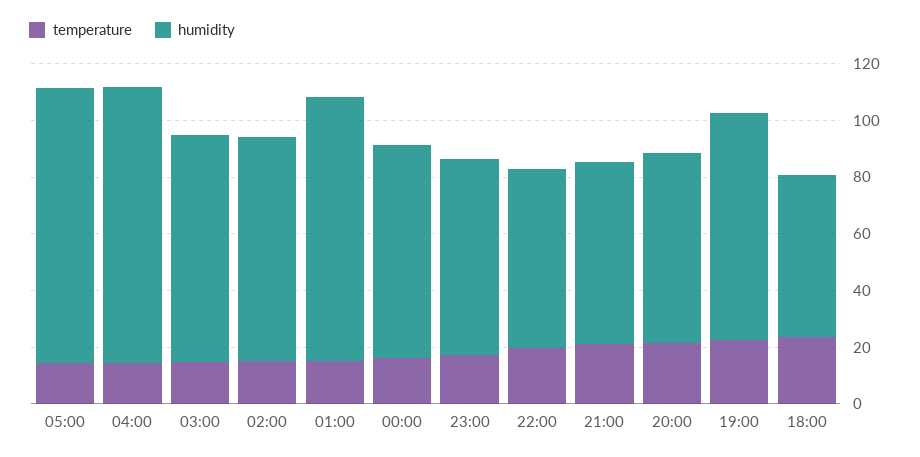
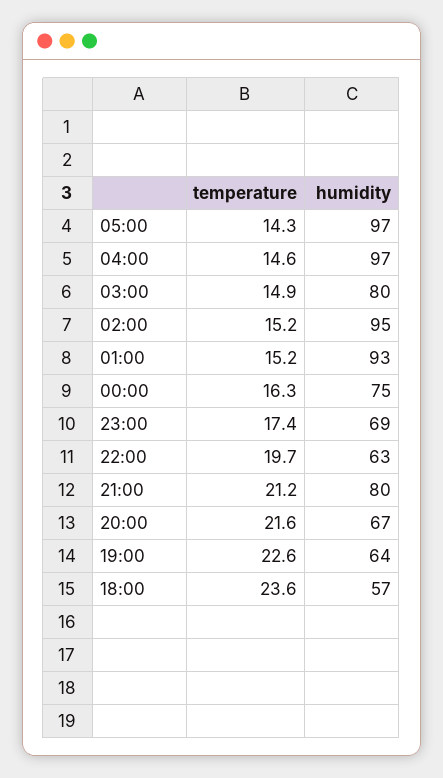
  {
    "temperature": {
      "05:00": 14.3,
      "04:00": 14.6,
      "03:00": 14.9,
      "02:00": 15.2,
      "01:00": 15.2,
      "00:00": 16.3,
      "23:00": 17.4,
      "22:00": 19.7,
      "21:00": 21.2,
      "20:00": 21.6,
      "19:00": 22.6,
      "18:00": 23.6
    },
    "humidity": {
      "05:00": 97,
      "04:00": 97,
      "03:00": 80,
-     "02:00": 80,
+     "02:00": 95,
      "01:00": 93,
      "00:00": 75,
      "23:00": 69,
      "22:00": 63,
-     "21:00": 65,
+     "21:00": 80,
      "20:00": 67,
-     "19:00": 80,
+     "19:00": 64,
      "18:00": 57
    }
  }

